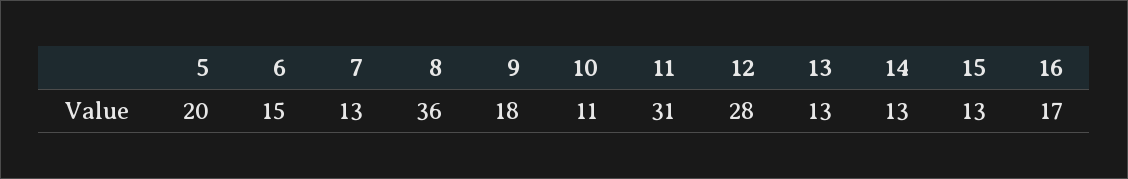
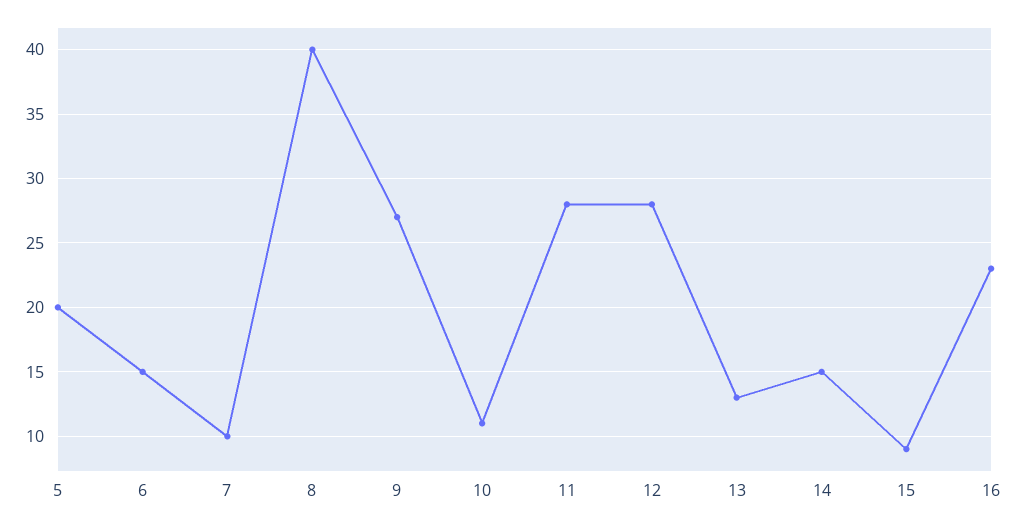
  {
    "5": 20,
    "6": 15,
-   "7": 13,
+   "7": 10,
-   "8": 36,
+   "8": 40,
-   "9": 18,
+   "9": 27,
    "10": 11,
-   "11": 31,
+   "11": 28,
    "12": 28,
    "13": 13,
-   "14": 13,
+   "14": 15,
-   "15": 13,
+   "15": 9,
-   "16": 17
+   "16": 23
  }

